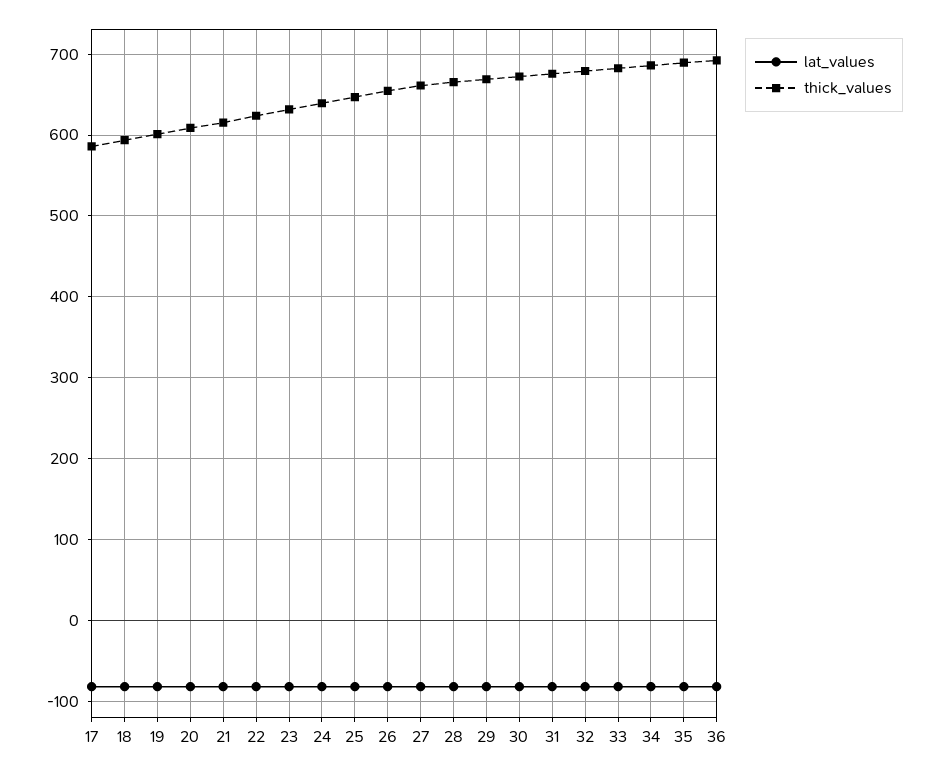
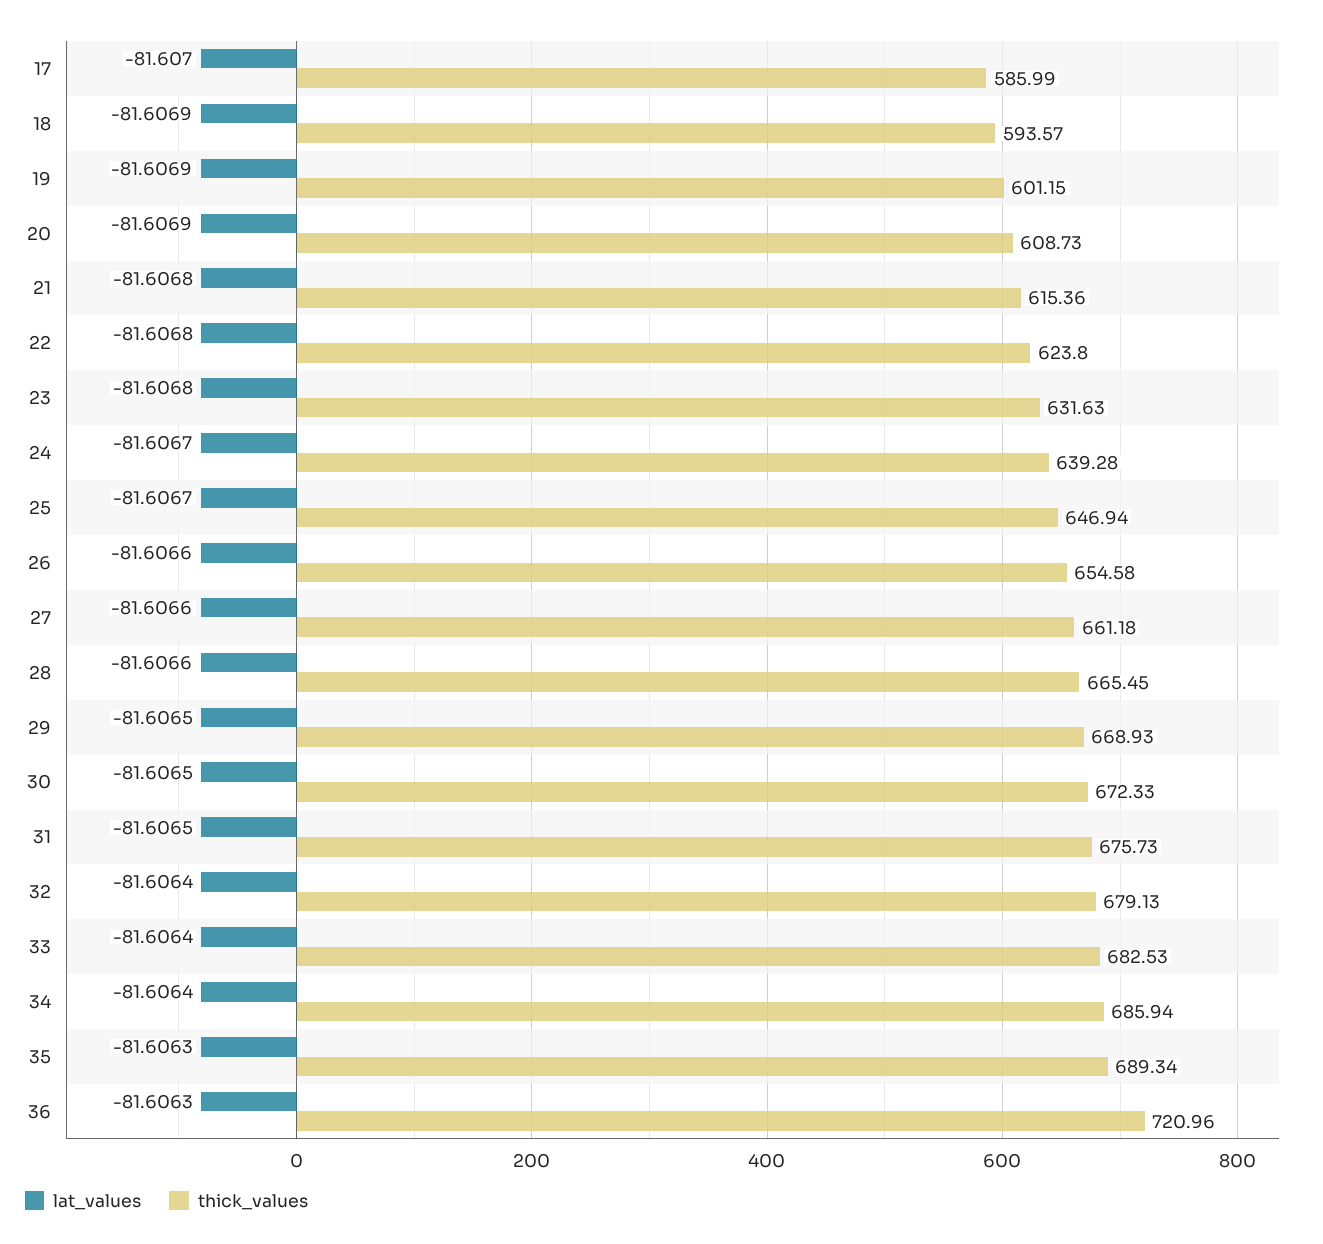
  {
    "lat_values": {
      "17": -81.607,
      "18": -81.6069,
      "19": -81.6069,
      "20": -81.6069,
      "21": -81.6068,
      "22": -81.6068,
      "23": -81.6068,
      "24": -81.6067,
      "25": -81.6067,
      "26": -81.6066,
      "27": -81.6066,
      "28": -81.6066,
      "29": -81.6065,
      "30": -81.6065,
      "31": -81.6065,
      "32": -81.6064,
      "33": -81.6064,
      "34": -81.6064,
      "35": -81.6063,
      "36": -81.6063
    },
    "thick_values": {
      "17": 585.99,
      "18": 593.57,
      "19": 601.15,
      "20": 608.73,
      "21": 615.36,
      "22": 623.8,
      "23": 631.63,
      "24": 639.28,
      "25": 646.94,
      "26": 654.58,
      "27": 661.18,
      "28": 665.45,
      "29": 668.93,
      "30": 672.33,
      "31": 675.73,
      "32": 679.13,
      "33": 682.53,
      "34": 685.94,
      "35": 689.34,
-     "36": 690
+     "36": 720.96
    }
  }

